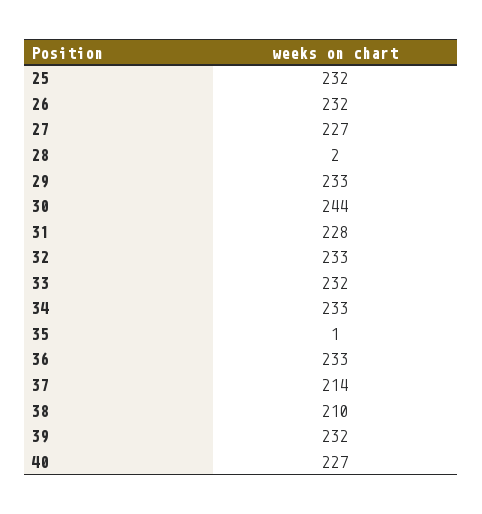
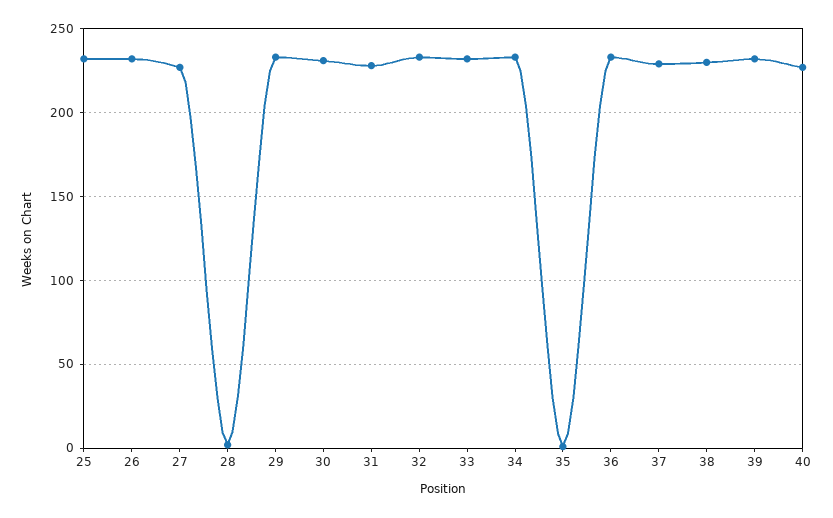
  {
    "25": 232,
    "26": 232,
    "27": 227,
    "28": 2,
    "29": 233,
-   "30": 244,
+   "30": 230,
    "31": 228,
    "32": 233,
    "33": 232,
    "34": 233,
    "35": 1,
    "36": 233,
-   "37": 214,
+   "37": 230,
-   "38": 210,
+   "38": 230,
    "39": 232,
    "40": 227
  }

